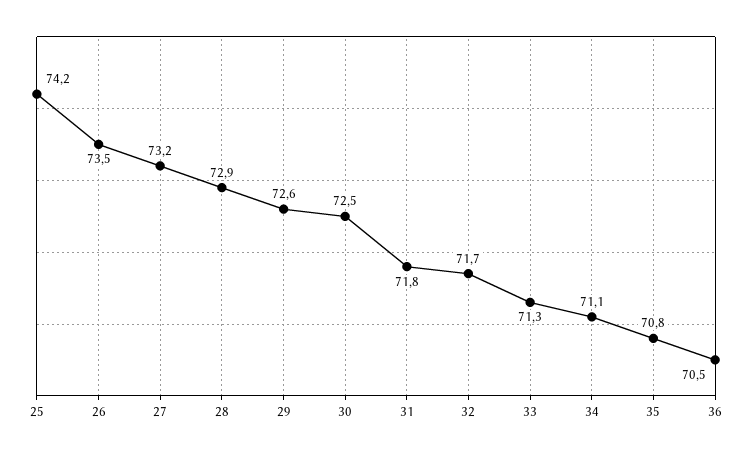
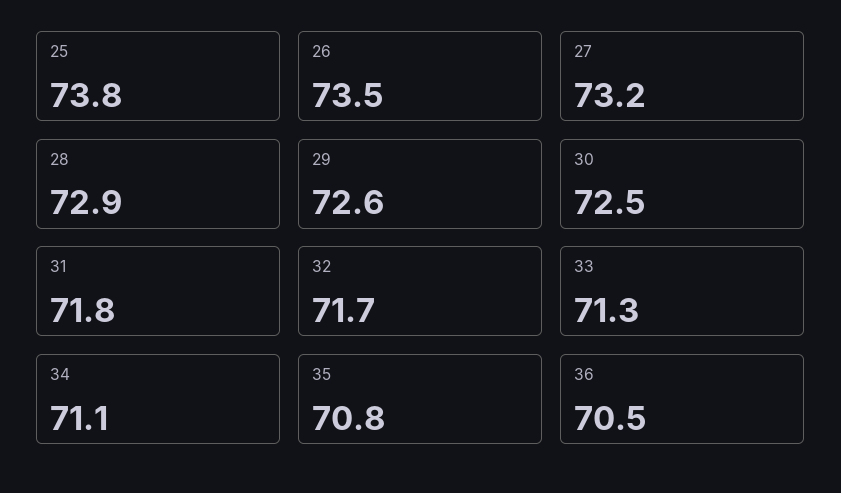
  {
-   "25": 74.2,
+   "25": 73.8,
    "26": 73.5,
    "27": 73.2,
    "28": 72.9,
    "29": 72.6,
    "30": 72.5,
    "31": 71.8,
    "32": 71.7,
    "33": 71.3,
    "34": 71.1,
    "35": 70.8,
    "36": 70.5
  }

